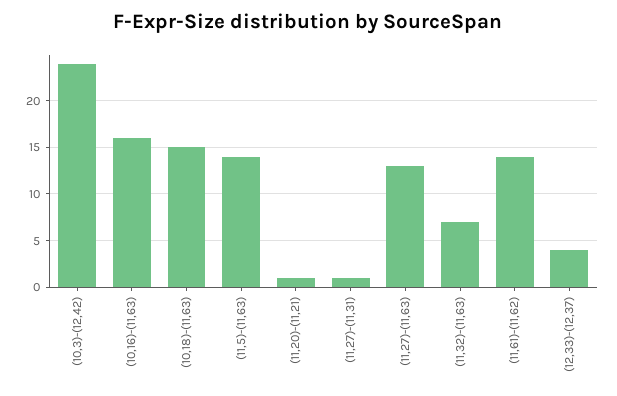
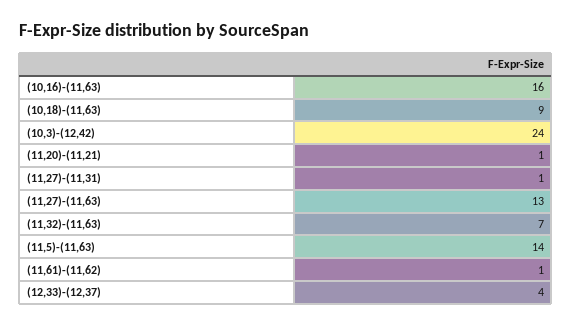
  {
    "(10,3)-(12,42)": 24,
    "(10,16)-(11,63)": 16,
-   "(10,18)-(11,63)": 15,
+   "(10,18)-(11,63)": 9,
    "(11,5)-(11,63)": 14,
    "(11,20)-(11,21)": 1,
    "(11,27)-(11,31)": 1,
    "(11,27)-(11,63)": 13,
    "(11,32)-(11,63)": 7,
-   "(11,61)-(11,62)": 14,
+   "(11,61)-(11,62)": 1,
    "(12,33)-(12,37)": 4
  }

